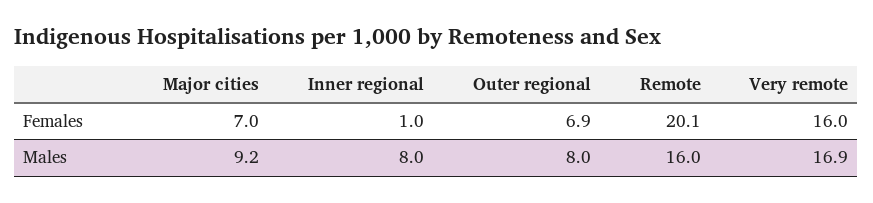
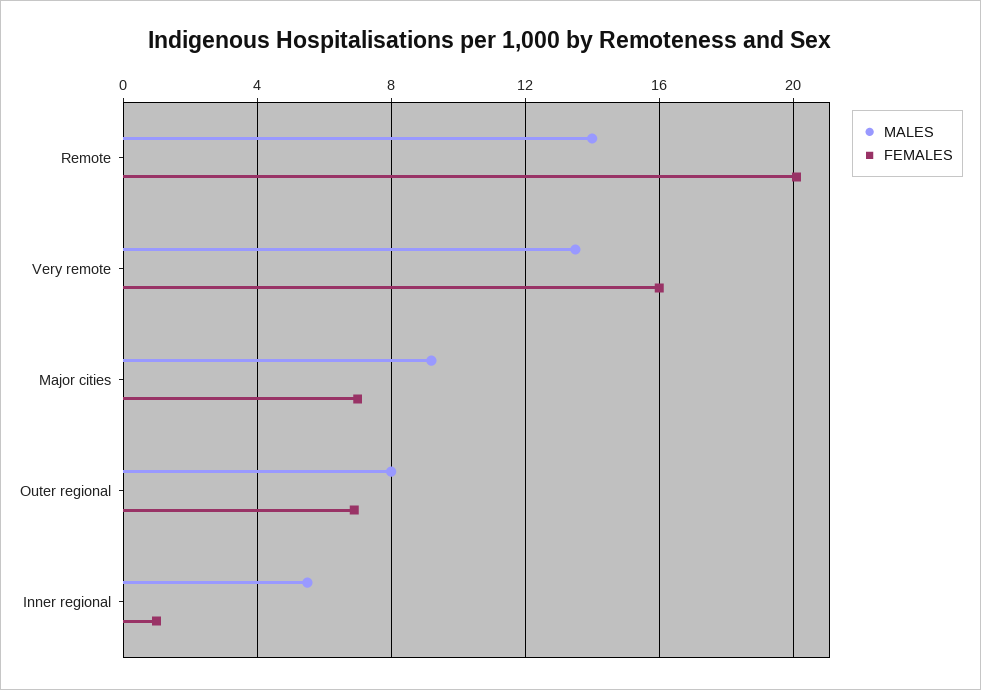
  {
    "Females": {
      "Major cities": 7,
      "Inner regional": 1,
      "Outer regional": 6.9,
      "Remote": 20.1,
      "Very remote": 16
    },
    "Males": {
      "Major cities": 9.2,
-     "Inner regional": 8,
+     "Inner regional": 5.5,
      "Outer regional": 8,
-     "Remote": 16,
+     "Remote": 14,
-     "Very remote": 16.9
+     "Very remote": 13.5
    }
  }

